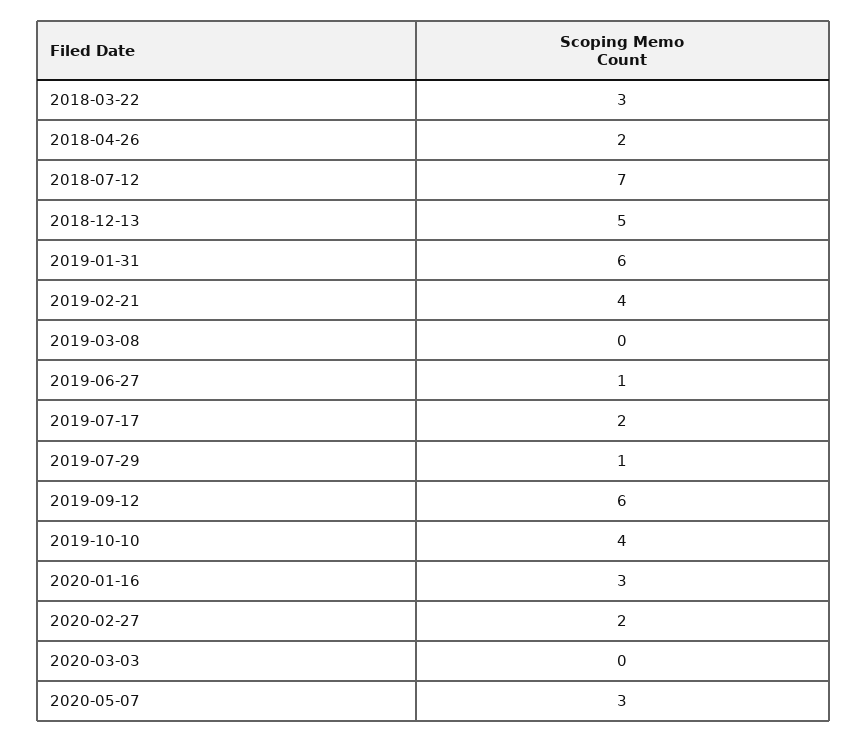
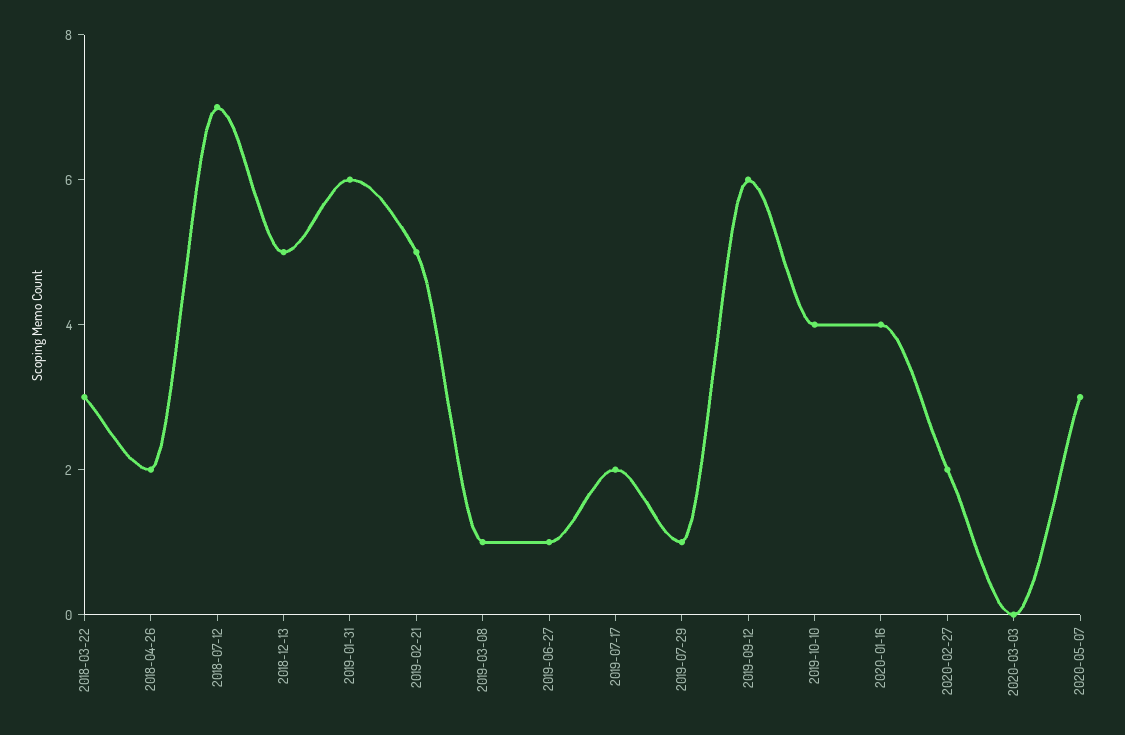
  {
    "2018-03-22": 3,
    "2018-04-26": 2,
    "2018-07-12": 7,
    "2018-12-13": 5,
    "2019-01-31": 6,
-   "2019-02-21": 4,
+   "2019-02-21": 5,
-   "2019-03-08": 0,
+   "2019-03-08": 1,
    "2019-06-27": 1,
    "2019-07-17": 2,
    "2019-07-29": 1,
    "2019-09-12": 6,
    "2019-10-10": 4,
-   "2020-01-16": 3,
+   "2020-01-16": 4,
    "2020-02-27": 2,
    "2020-03-03": 0,
    "2020-05-07": 3
  }

